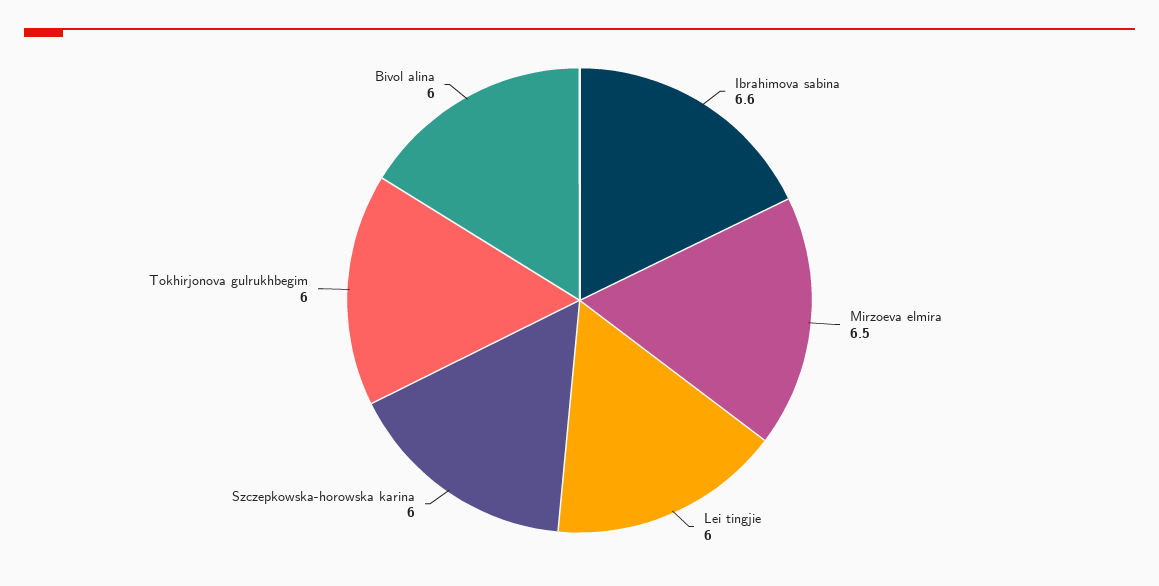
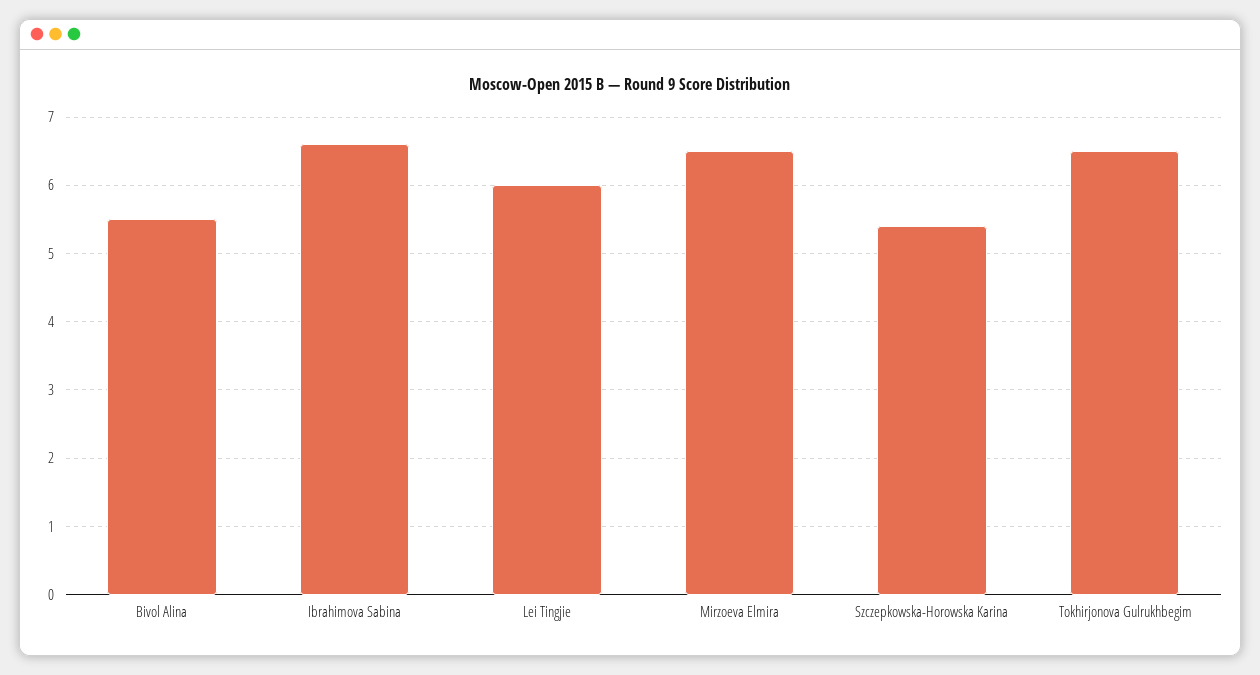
  {
    "Ibrahimova sabina": 6.6,
    "Mirzoeva elmira": 6.5,
    "Lei tingjie": 6,
-   "Szczepkowska-horowska karina": 6,
+   "Szczepkowska-horowska karina": 5.4,
-   "Tokhirjonova gulrukhbegim": 6,
+   "Tokhirjonova gulrukhbegim": 6.5,
-   "Bivol alina": 6
+   "Bivol alina": 5.5
  }

